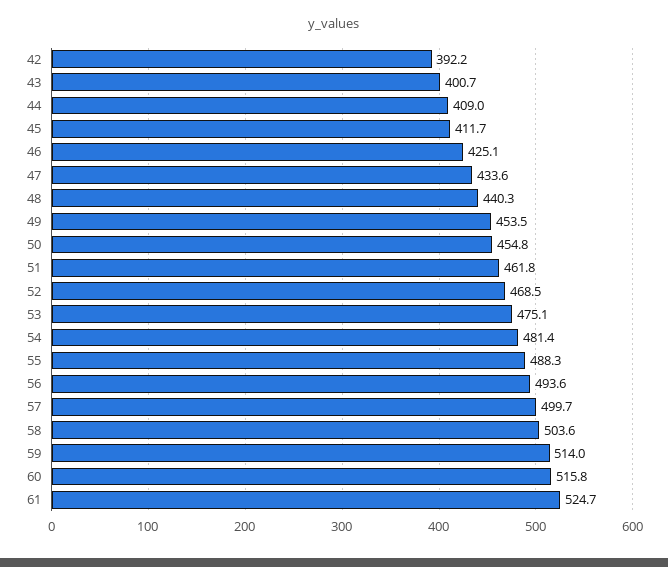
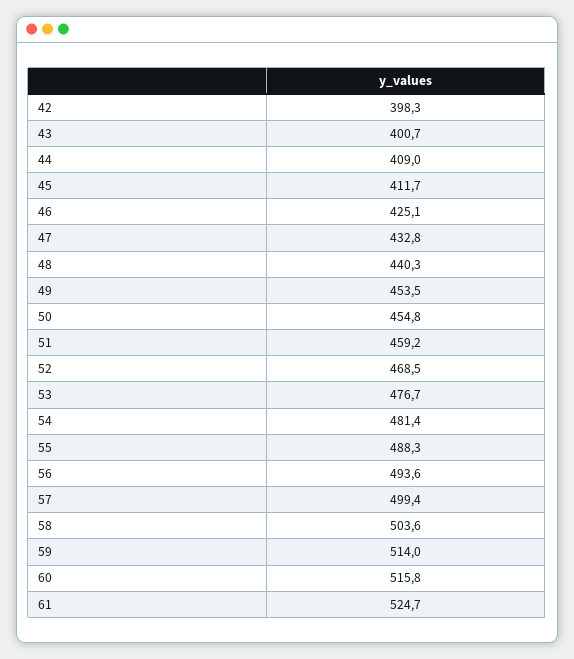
  {
-   "42": 392.2,
+   "42": 398.3,
    "43": 400.7,
    "44": 409,
    "45": 411.7,
    "46": 425.1,
-   "47": 433.6,
+   "47": 432.8,
    "48": 440.3,
    "49": 453.5,
    "50": 454.8,
-   "51": 461.8,
+   "51": 459.2,
    "52": 468.5,
-   "53": 475.1,
+   "53": 476.7,
    "54": 481.4,
    "55": 488.3,
    "56": 493.6,
-   "57": 499.7,
+   "57": 499.4,
    "58": 503.6,
    "59": 514,
    "60": 515.8,
    "61": 524.7
  }

